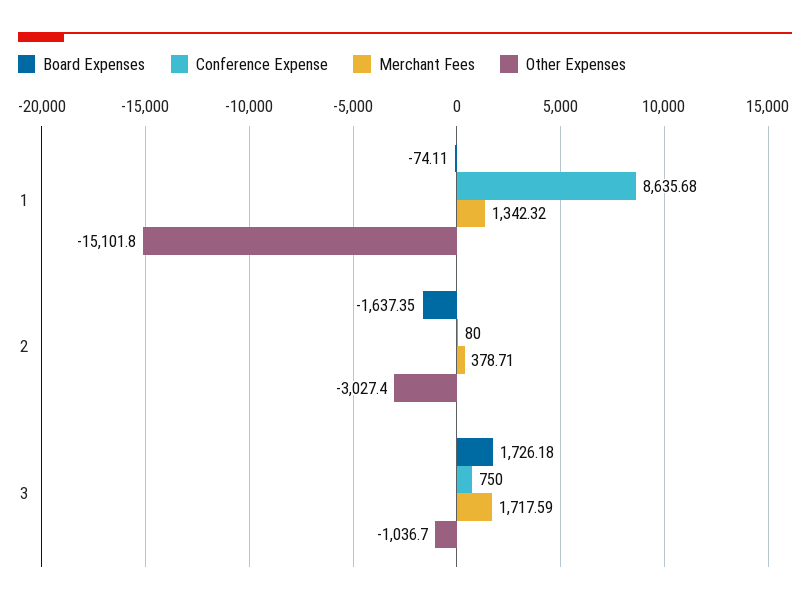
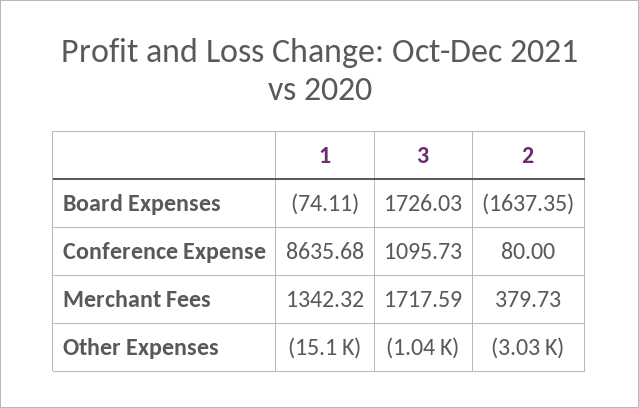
  {
    "Board Expenses": {
      "1": -74.11,
      "2": -1637.35,
-     "3": 1726.18
+     "3": 1726.03
    },
    "Conference Expense": {
      "1": 8635.68,
      "2": 80,
-     "3": 750
+     "3": 1095.73
    },
    "Merchant Fees": {
      "1": 1342.32,
-     "2": 378.71,
+     "2": 379.73,
      "3": 1717.59
    },
    "Other Expenses": {
      "1": -15101.8,
      "2": -3027.4,
      "3": -1036.7
    }
  }

